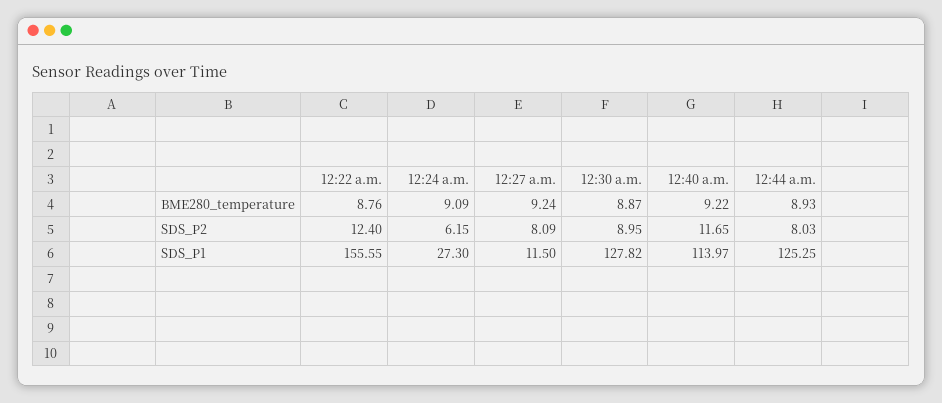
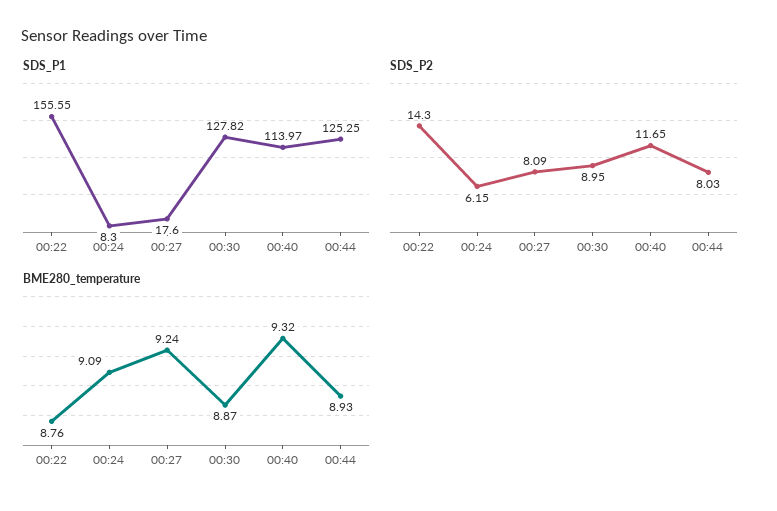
  {
    "BME280_temperature": {
      "12:22 a.m.": 8.76,
      "12:24 a.m.": 9.09,
      "12:27 a.m.": 9.24,
      "12:30 a.m.": 8.87,
-     "12:40 a.m.": 9.22,
+     "12:40 a.m.": 9.32,
      "12:44 a.m.": 8.93
    },
    "SDS_P2": {
-     "12:22 a.m.": 12.4,
+     "12:22 a.m.": 14.3,
      "12:24 a.m.": 6.15,
      "12:27 a.m.": 8.09,
      "12:30 a.m.": 8.95,
      "12:40 a.m.": 11.65,
      "12:44 a.m.": 8.03
    },
    "SDS_P1": {
      "12:22 a.m.": 155.55,
-     "12:24 a.m.": 27.3,
+     "12:24 a.m.": 8.3,
-     "12:27 a.m.": 11.5,
+     "12:27 a.m.": 17.6,
      "12:30 a.m.": 127.82,
      "12:40 a.m.": 113.97,
      "12:44 a.m.": 125.25
    }
  }

